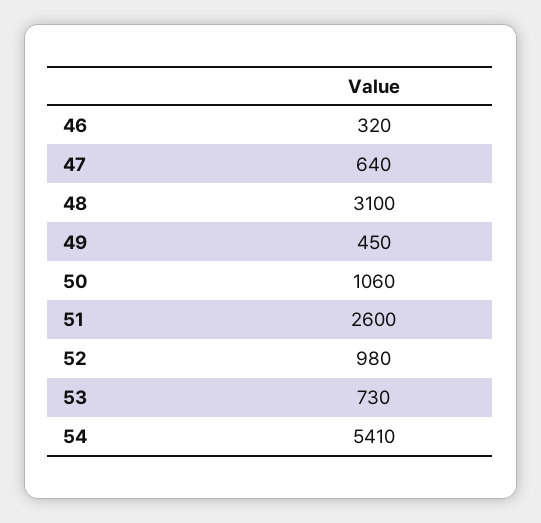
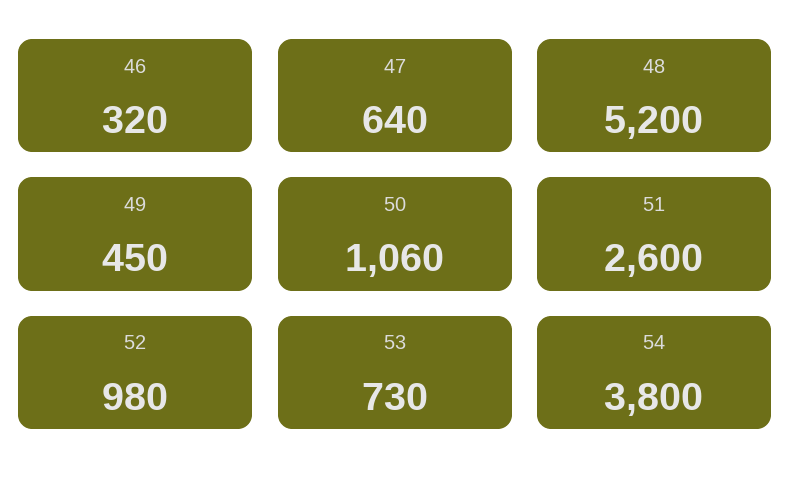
  {
    "46": 320,
    "47": 640,
-   "48": 3100,
+   "48": 5200,
    "49": 450,
    "50": 1060,
    "51": 2600,
    "52": 980,
    "53": 730,
-   "54": 5410
+   "54": 3800
  }

